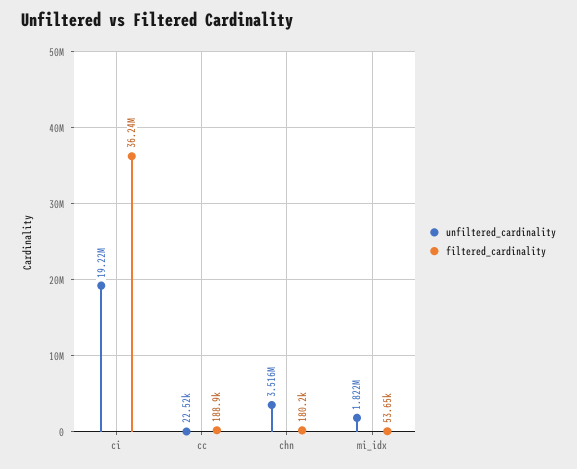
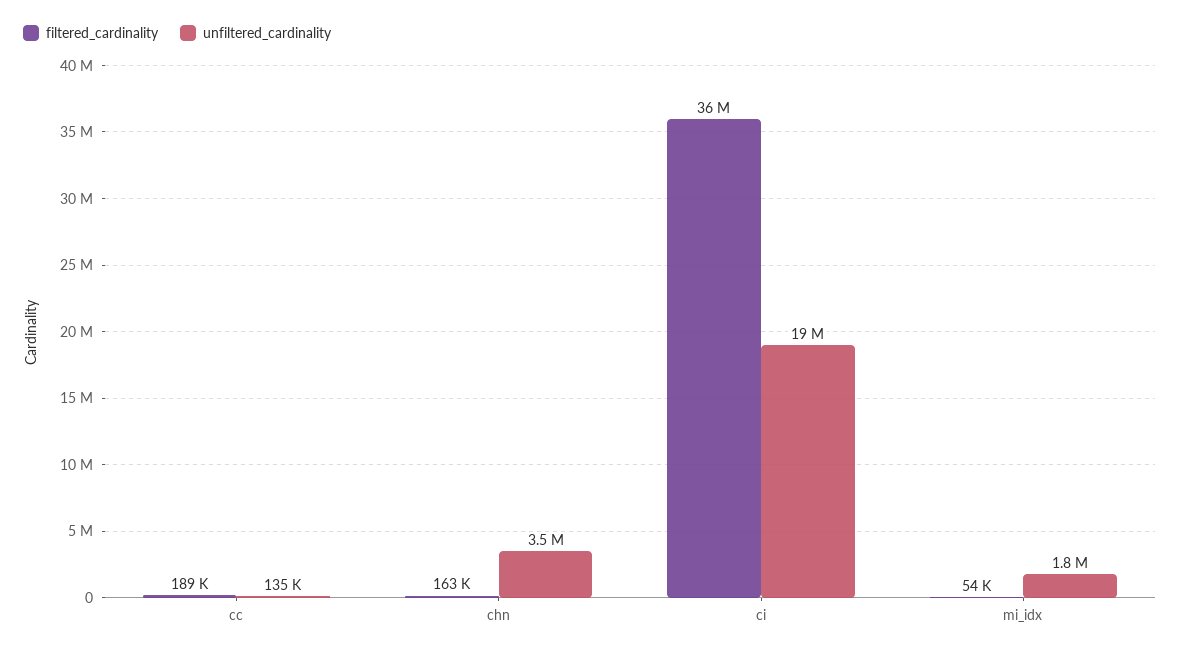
  {
    "unfiltered_cardinality": {
      "ci": 19220000,
-     "cc": 22520,
+     "cc": 135000,
      "chn": 3516000,
      "mi_idx": 1822000
    },
    "filtered_cardinality": {
      "ci": 36240000,
      "cc": 188900,
-     "chn": 180200,
+     "chn": 163000,
      "mi_idx": 53650
    }
  }

